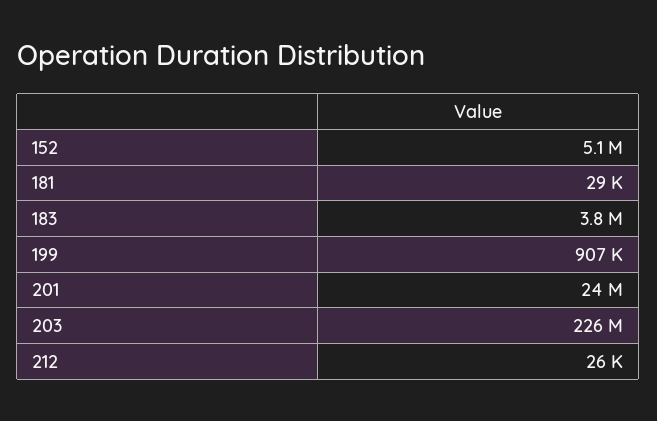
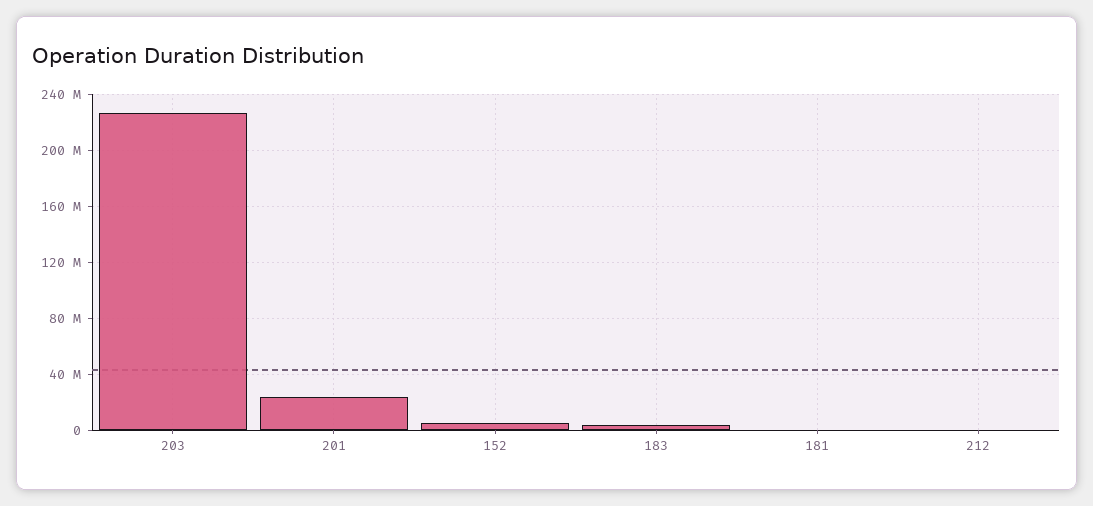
  {
    "152": 5100000,
    "181": 29000,
    "183": 3800000,
-   "199": 907000,
    "201": 24000000,
    "203": 226000000,
    "212": 26000
  }

